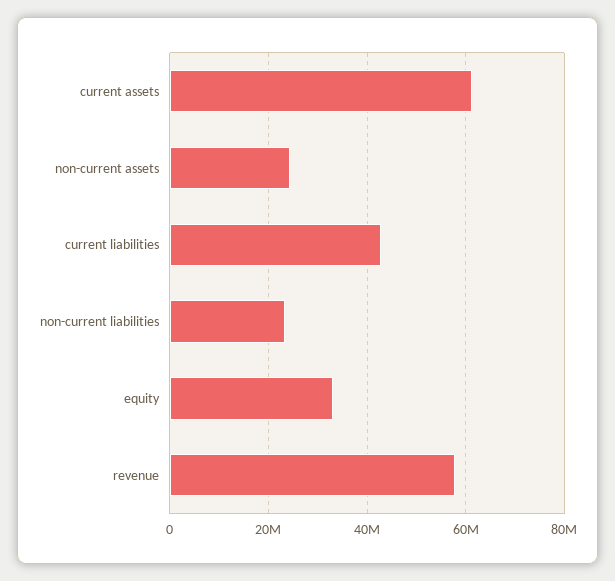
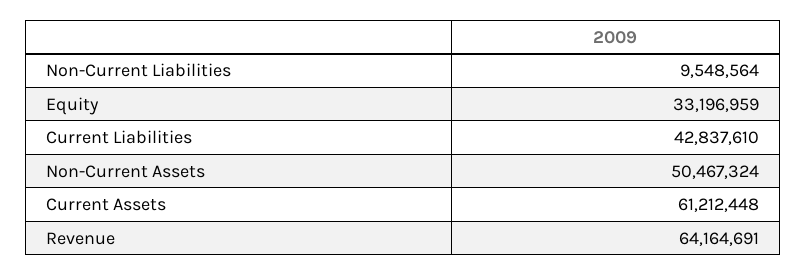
  {
    "current assets": 61212448,
-   "non-current assets": 24000000,
+   "non-current assets": 50467324,
    "current liabilities": 42837610,
-   "non-current liabilities": 24000000,
+   "non-current liabilities": 9548564,
    "equity": 33196959,
-   "revenue": 58000000
+   "revenue": 64164691
  }

